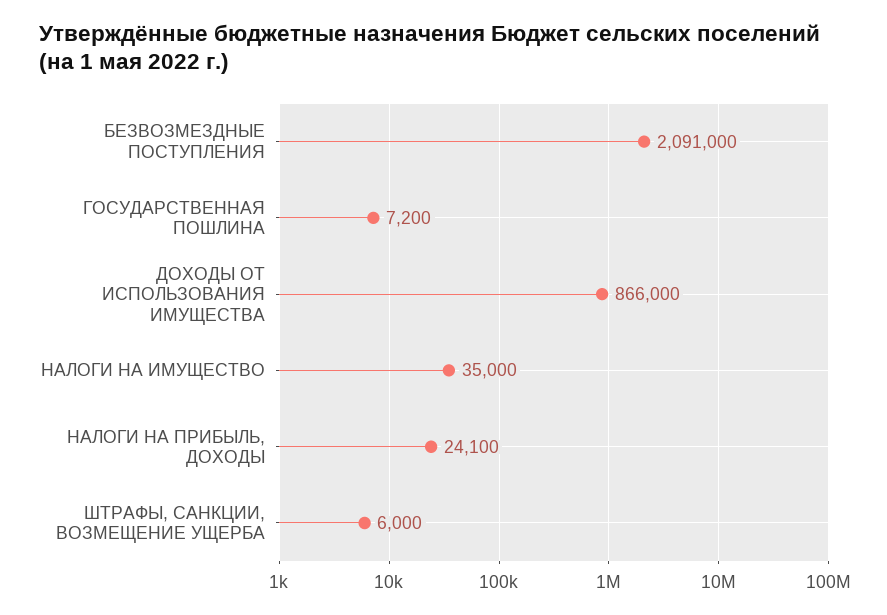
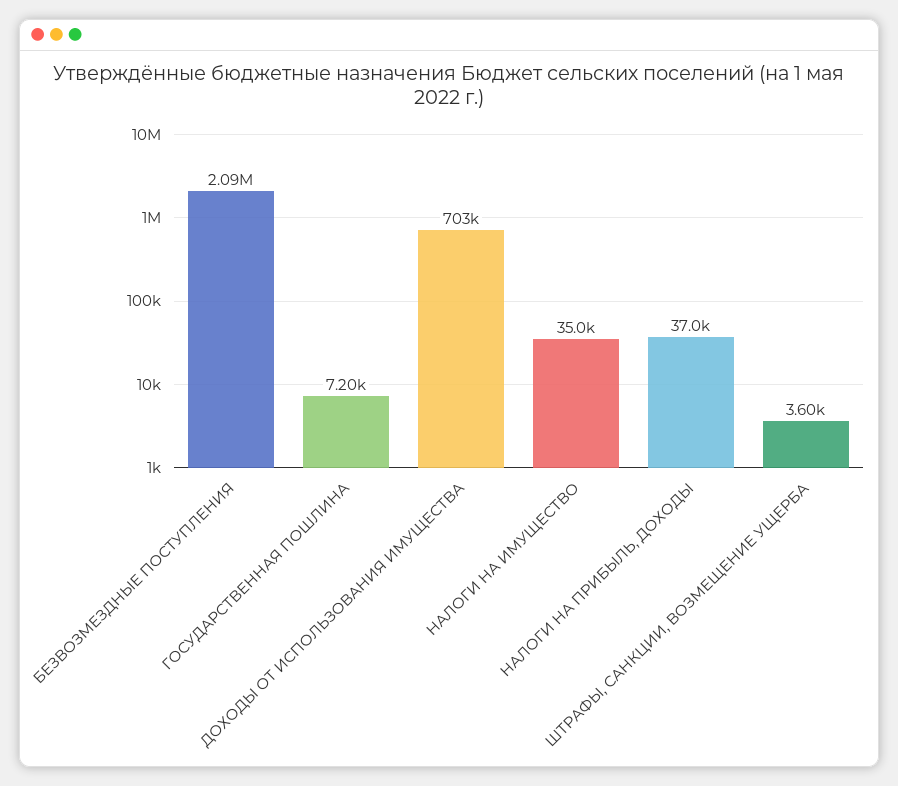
  {
    "БЕЗВОЗМЕЗДНЫЕ ПОСТУПЛЕНИЯ": 2091000,
    "ГОСУДАРСТВЕННАЯ ПОШЛИНА": 7200,
-   "ДОХОДЫ ОТ ИСПОЛЬЗОВАНИЯ ИМУЩЕСТВА": 866000,
+   "ДОХОДЫ ОТ ИСПОЛЬЗОВАНИЯ ИМУЩЕСТВА": 703000,
    "НАЛОГИ НА ИМУЩЕСТВО": 35000,
-   "НАЛОГИ НА ПРИБЫЛЬ, ДОХОДЫ": 24100,
+   "НАЛОГИ НА ПРИБЫЛЬ, ДОХОДЫ": 37000,
-   "ШТРАФЫ, САНКЦИИ, ВОЗМЕЩЕНИЕ УЩЕРБА": 6000
+   "ШТРАФЫ, САНКЦИИ, ВОЗМЕЩЕНИЕ УЩЕРБА": 3600
  }

